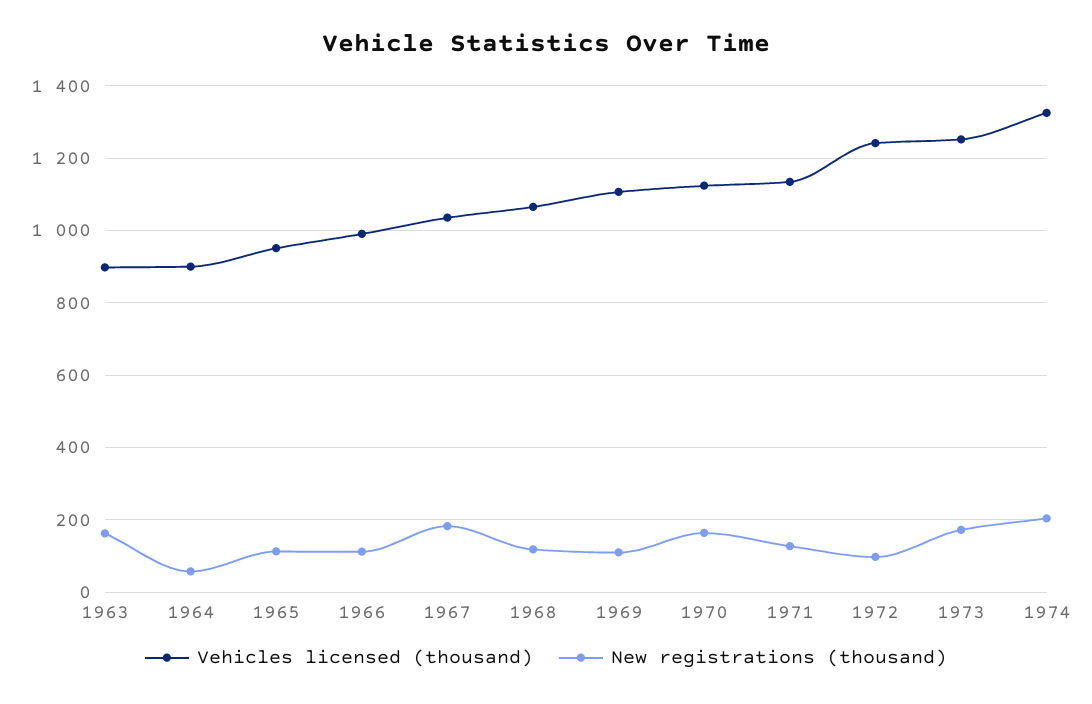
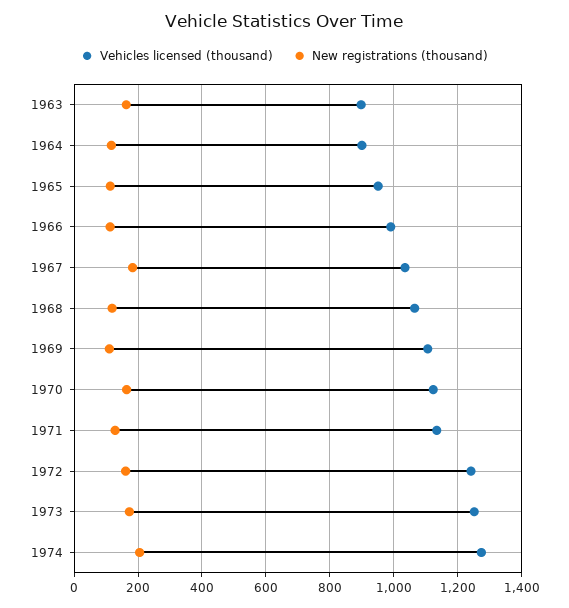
  {
    "Vehicles licensed (thousand)": {
      "1963": 900,
      "1964": 900,
      "1965": 960,
      "1966": 1000,
      "1967": 1040,
      "1968": 1060,
      "1969": 1100,
      "1970": 1120,
      "1971": 1140,
      "1972": 1240,
      "1973": 1260,
-     "1974": 1320
+     "1974": 1280
    },
    "New registrations (thousand)": {
      "1963": 160,
-     "1964": 60,
+     "1964": 120,
      "1965": 120,
      "1966": 120,
      "1967": 180,
      "1968": 120,
      "1969": 120,
      "1970": 160,
      "1971": 120,
-     "1972": 100,
+     "1972": 160,
      "1973": 180,
      "1974": 200
    }
  }

